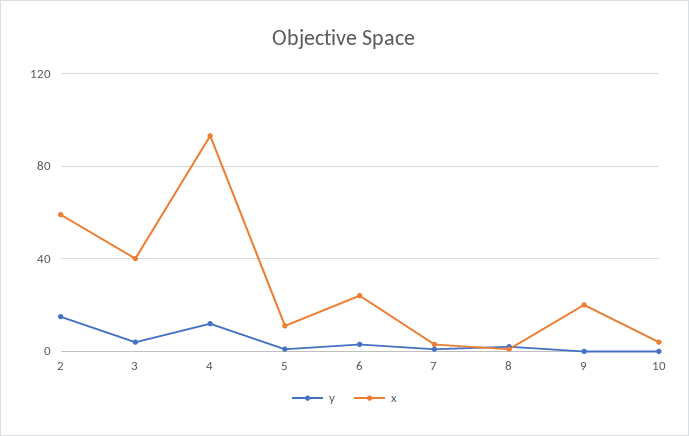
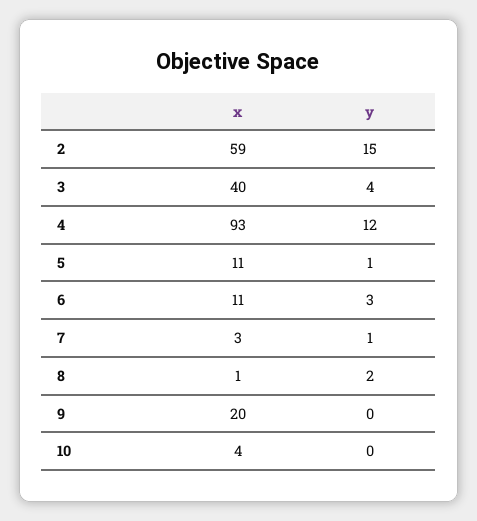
  {
    "y": {
      "2": 15,
      "3": 4,
      "4": 12,
      "5": 1,
      "6": 3,
      "7": 1,
      "8": 2,
      "9": 0,
      "10": 0
    },
    "x": {
      "2": 59,
      "3": 40,
      "4": 93,
      "5": 11,
-     "6": 25,
+     "6": 11,
      "7": 3,
      "8": 1,
      "9": 20,
      "10": 4
    }
  }

